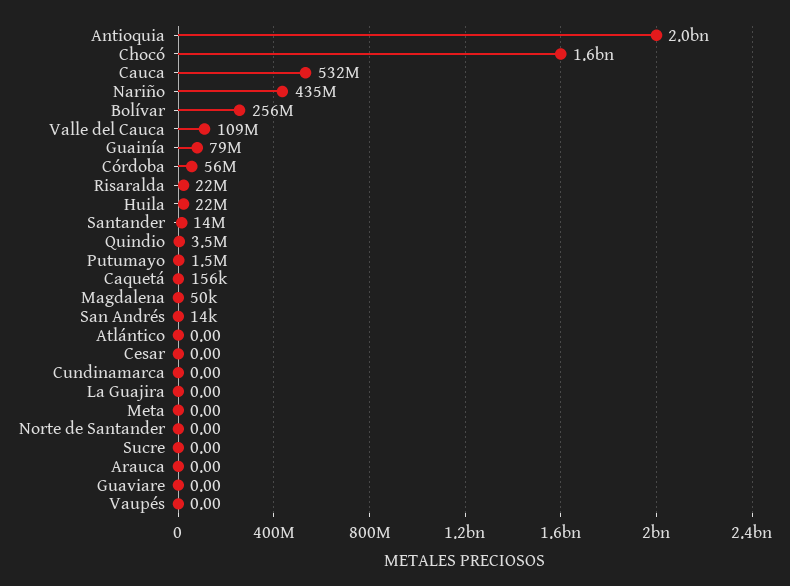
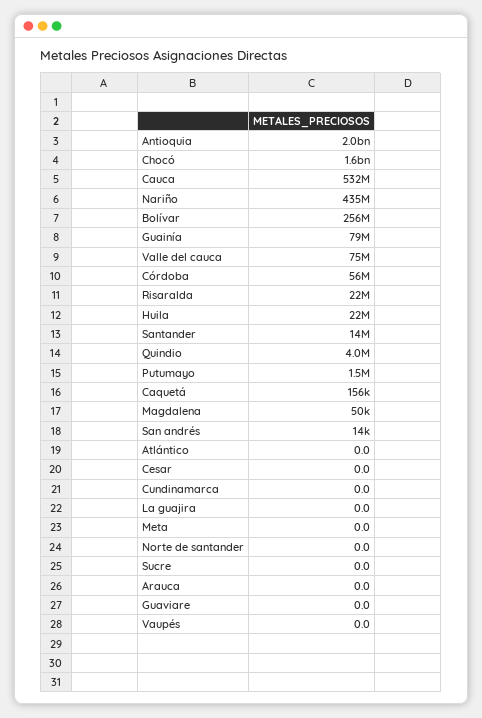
  {
    "Antioquia": 2000000000,
    "Chocó": 1600000000,
    "Cauca": 532000000,
    "Nariño": 435000000,
    "Bolívar": 256000000,
-   "Valle del Cauca": 109000000,
+   "Valle del Cauca": 75000000,
    "Guainía": 79000000,
    "Córdoba": 56000000,
    "Risaralda": 22000000,
    "Huila": 22000000,
    "Santander": 14000000,
-   "Quindio": 3500000,
+   "Quindio": 4000000,
    "Putumayo": 1500000,
    "Caquetá": 156000,
    "Magdalena": 50000,
    "San Andrés": 14000,
    "Atlántico": 0,
    "Cesar": 0,
    "Cundinamarca": 0,
    "La Guajira": 0,
    "Meta": 0,
    "Norte de Santander": 0,
    "Sucre": 0,
    "Arauca": 0,
    "Guaviare": 0,
    "Vaupés": 0
  }

